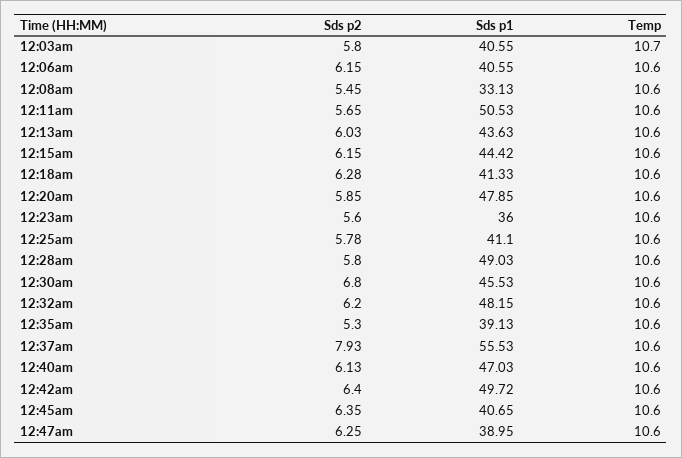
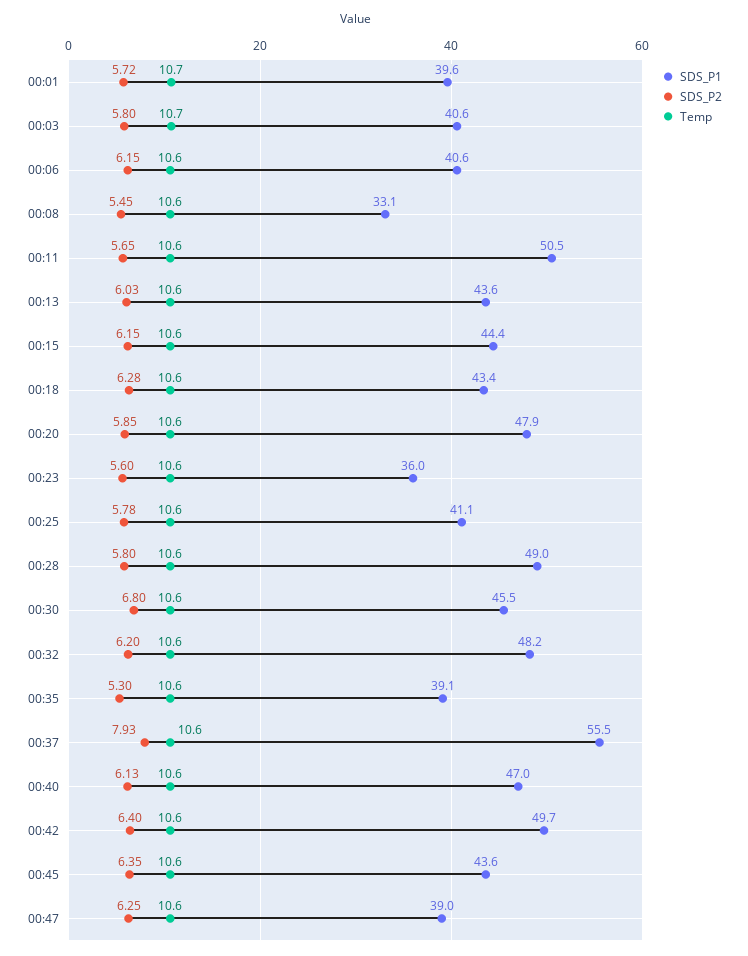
  {
    "Sds p2": {
      "12:03am": 5.8,
      "12:06am": 6.15,
      "12:08am": 5.45,
      "12:11am": 5.65,
      "12:13am": 6.03,
      "12:15am": 6.15,
      "12:18am": 6.28,
      "12:20am": 5.85,
      "12:23am": 5.6,
      "12:25am": 5.78,
      "12:28am": 5.8,
      "12:30am": 6.8,
      "12:32am": 6.2,
      "12:35am": 5.3,
      "12:37am": 7.93,
      "12:40am": 6.13,
      "12:42am": 6.4,
      "12:45am": 6.35,
-     "12:47am": 6.25
+     "12:47am": 6.25,
+     "00:01": 5.72
    },
    "Sds p1": {
      "12:03am": 40.55,
      "12:06am": 40.55,
      "12:08am": 33.13,
      "12:11am": 50.53,
      "12:13am": 43.63,
      "12:15am": 44.42,
-     "12:18am": 41.33,
+     "12:18am": 43.4,
      "12:20am": 47.85,
      "12:23am": 36,
      "12:25am": 41.1,
      "12:28am": 49.03,
      "12:30am": 45.53,
      "12:32am": 48.15,
      "12:35am": 39.13,
      "12:37am": 55.53,
      "12:40am": 47.03,
      "12:42am": 49.72,
-     "12:45am": 40.65,
+     "12:45am": 43.6,
-     "12:47am": 38.95
+     "12:47am": 38.95,
+     "00:01": 39.6
    },
    "Temp": {
      "12:03am": 10.7,
      "12:06am": 10.6,
      "12:08am": 10.6,
      "12:11am": 10.6,
      "12:13am": 10.6,
      "12:15am": 10.6,
      "12:18am": 10.6,
      "12:20am": 10.6,
      "12:23am": 10.6,
      "12:25am": 10.6,
      "12:28am": 10.6,
      "12:30am": 10.6,
      "12:32am": 10.6,
      "12:35am": 10.6,
      "12:37am": 10.6,
      "12:40am": 10.6,
      "12:42am": 10.6,
      "12:45am": 10.6,
-     "12:47am": 10.6
+     "12:47am": 10.6,
+     "00:01": 10.7
    }
  }

